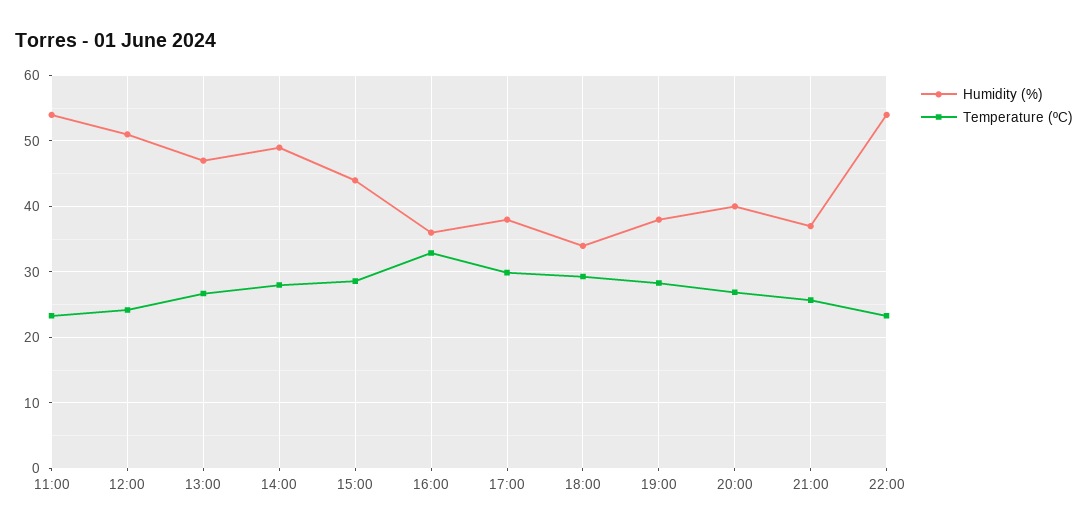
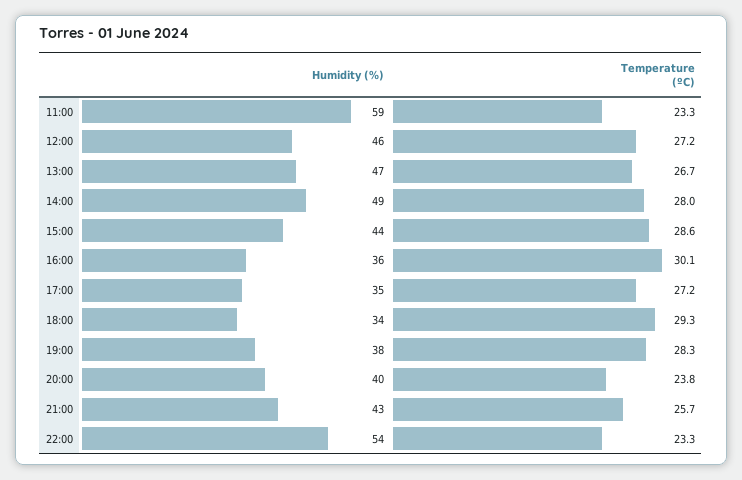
  {
    "Humidity (%)": {
-     "11:00": 54,
+     "11:00": 59,
-     "12:00": 51,
+     "12:00": 46,
      "13:00": 47,
      "14:00": 49,
      "15:00": 44,
      "16:00": 36,
-     "17:00": 38,
+     "17:00": 35,
      "18:00": 34,
      "19:00": 38,
      "20:00": 40,
-     "21:00": 37,
+     "21:00": 43,
      "22:00": 54
    },
    "Temperature (ºC)": {
      "11:00": 23.3,
-     "12:00": 24,
+     "12:00": 27.2,
      "13:00": 26.7,
      "14:00": 28,
      "15:00": 28.6,
-     "16:00": 33,
+     "16:00": 30.1,
-     "17:00": 30,
+     "17:00": 27.2,
      "18:00": 29.3,
      "19:00": 28.3,
-     "20:00": 27,
+     "20:00": 23.8,
      "21:00": 25.7,
      "22:00": 23.3
    }
  }

